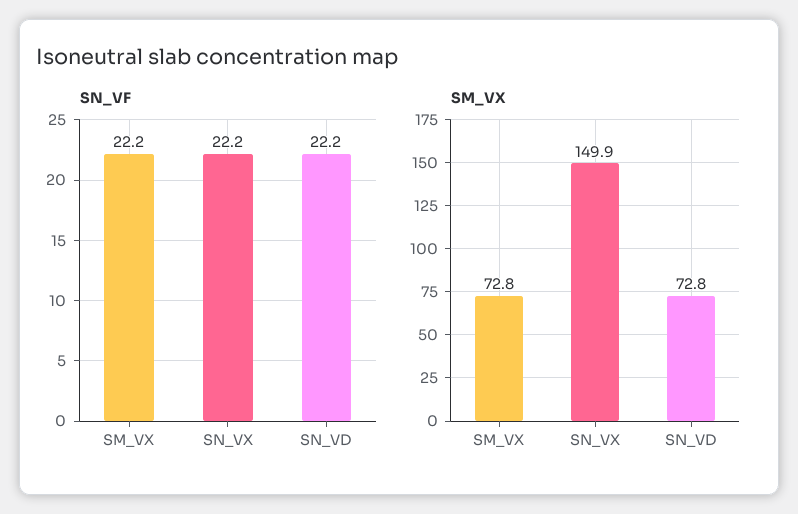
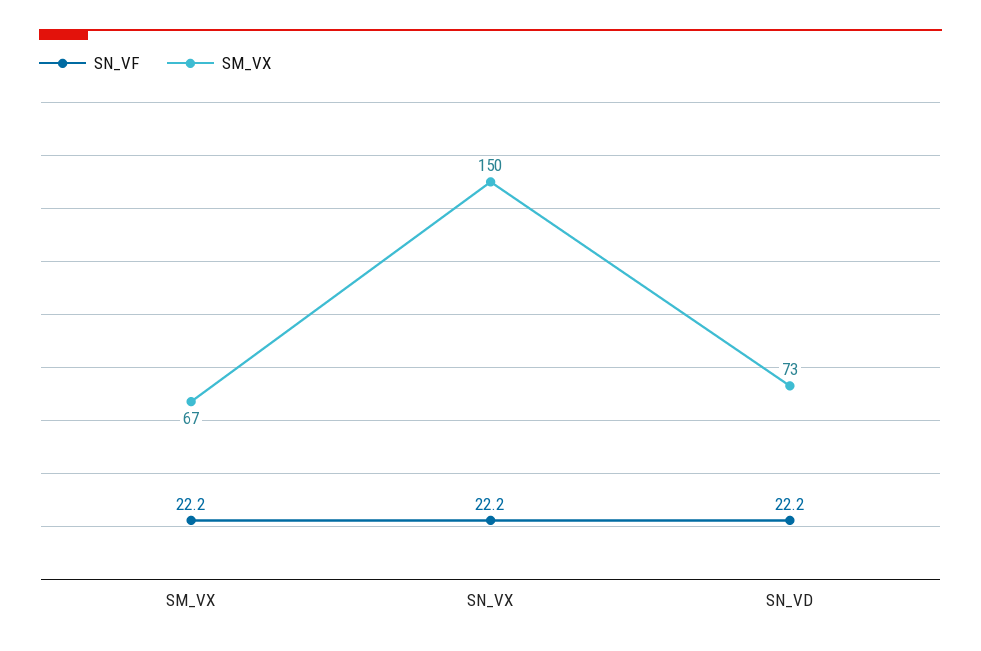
  {
    "SN_VF": {
      "SM_VX": 22.2,
      "SN_VX": 22.2,
      "SN_VD": 22.2
    },
    "SM_VX": {
-     "SM_VX": 72.8,
+     "SM_VX": 67,
      "SN_VX": 149.9,
      "SN_VD": 72.8
    }
  }

